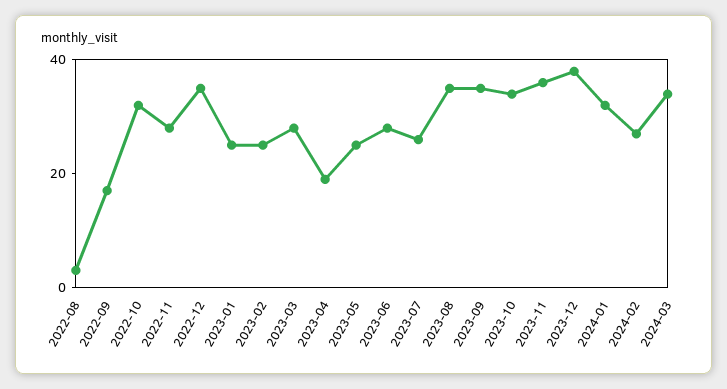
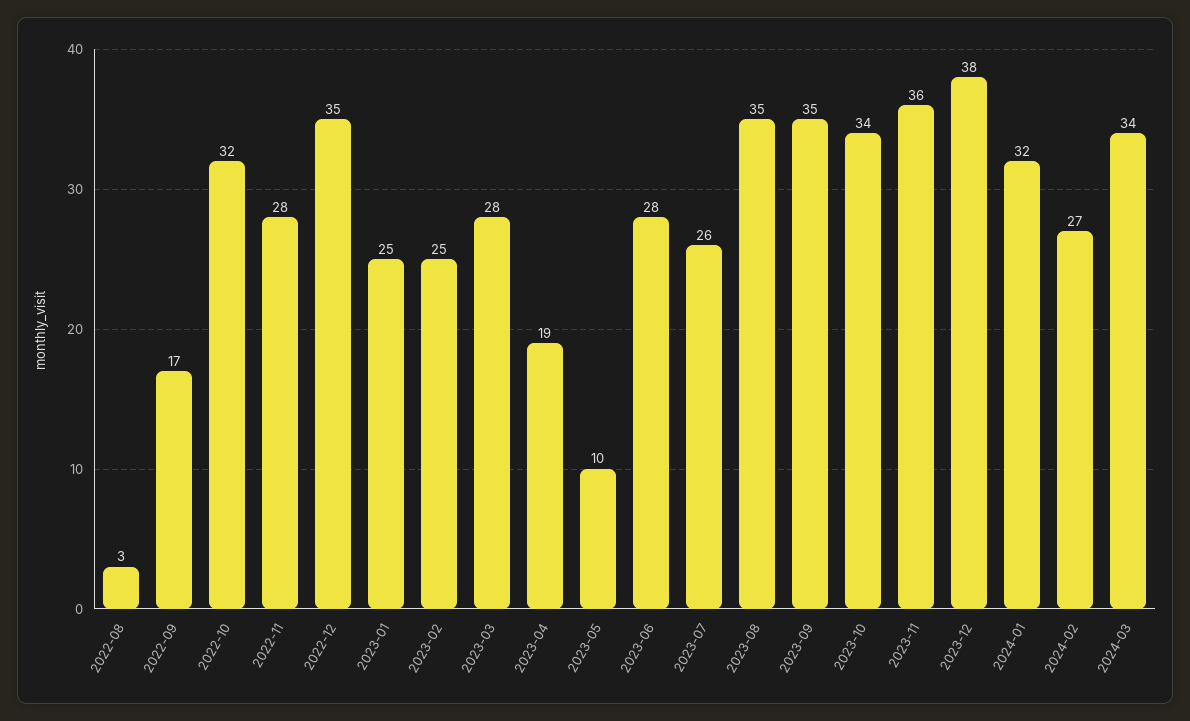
  {
    "2022-08": 3,
    "2022-09": 17,
    "2022-10": 32,
    "2022-11": 28,
    "2022-12": 35,
    "2023-01": 25,
    "2023-02": 25,
    "2023-03": 28,
    "2023-04": 19,
-   "2023-05": 25,
+   "2023-05": 10,
    "2023-06": 28,
    "2023-07": 26,
    "2023-08": 35,
    "2023-09": 35,
    "2023-10": 34,
    "2023-11": 36,
    "2023-12": 38,
    "2024-01": 32,
    "2024-02": 27,
    "2024-03": 34
  }

